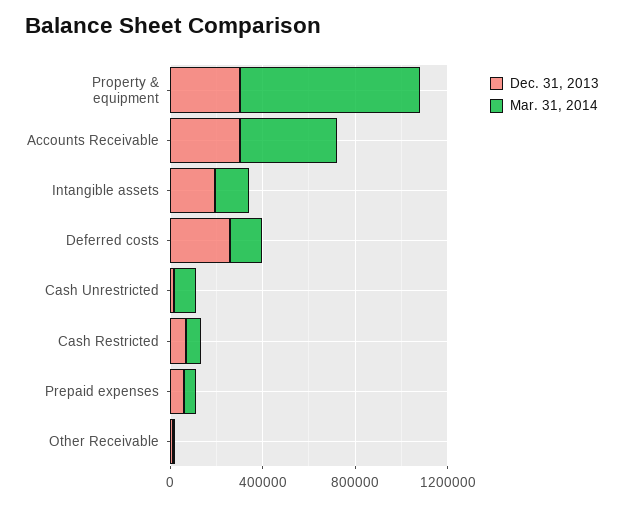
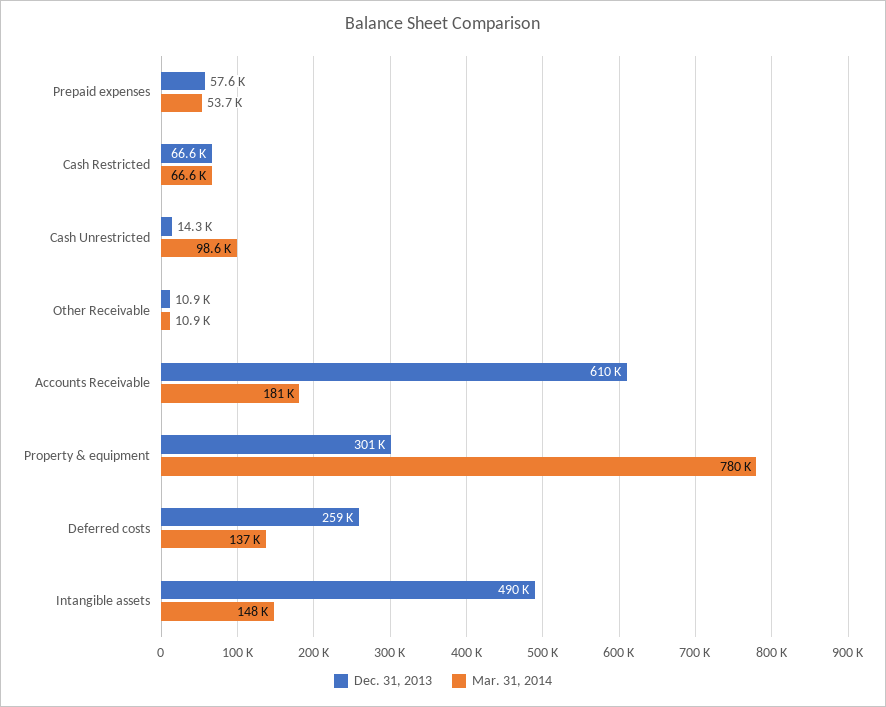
  {
    "Dec. 31, 2013": {
      "Property & equipment": 301000,
-     "Accounts Receivable": 300000,
+     "Accounts Receivable": 610000,
-     "Intangible assets": 200000,
+     "Intangible assets": 490000,
      "Deferred costs": 259000,
      "Cash Unrestricted": 14300,
      "Cash Restricted": 66600,
      "Prepaid expenses": 57600,
      "Other Receivable": 10900
    },
    "Mar. 31, 2014": {
      "Property & equipment": 780000,
-     "Accounts Receivable": 400000,
+     "Accounts Receivable": 181000,
      "Intangible assets": 148000,
      "Deferred costs": 137000,
      "Cash Unrestricted": 98600,
      "Cash Restricted": 66600,
      "Prepaid expenses": 53700,
      "Other Receivable": 10900
    }
  }

